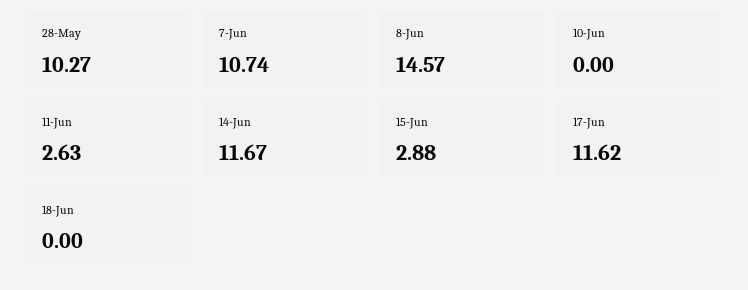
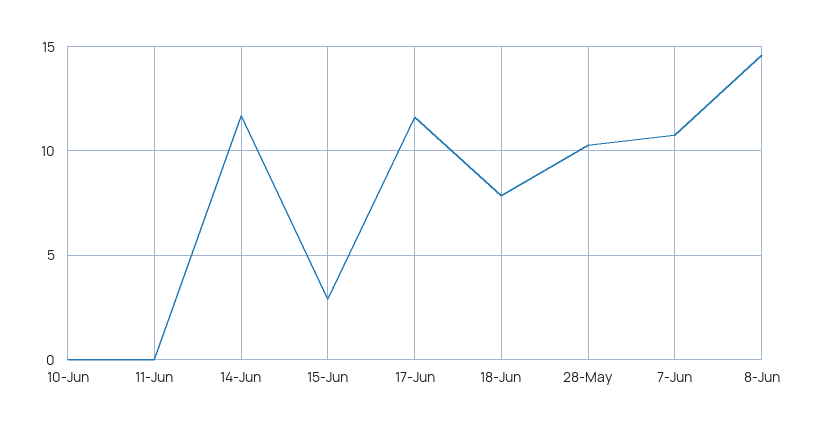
  {
    "28-May": 10.27,
    "7-Jun": 10.74,
    "8-Jun": 14.57,
    "10-Jun": 0,
-   "11-Jun": 2.63,
+   "11-Jun": 0,
    "14-Jun": 11.67,
    "15-Jun": 2.88,
    "17-Jun": 11.62,
-   "18-Jun": 0
+   "18-Jun": 8
  }

